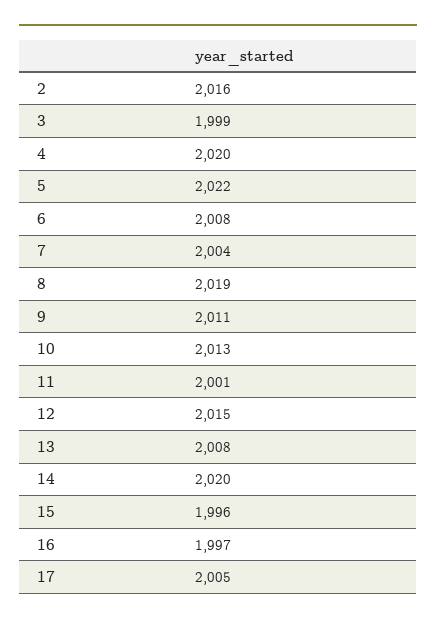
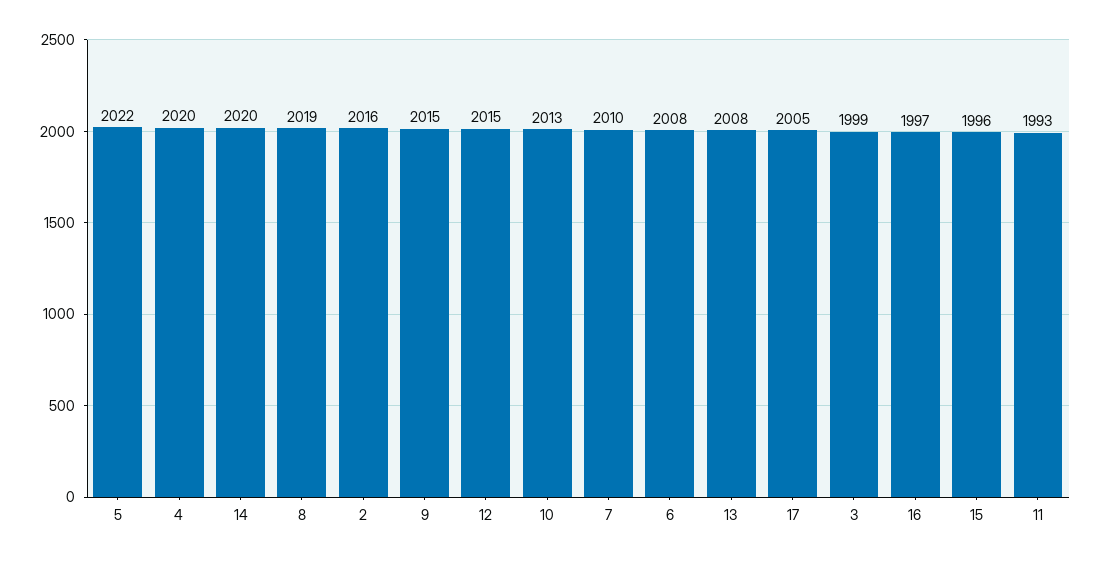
  {
    "2": 2016,
    "3": 1999,
    "4": 2020,
    "5": 2022,
    "6": 2008,
-   "7": 2004,
+   "7": 2010,
    "8": 2019,
-   "9": 2011,
+   "9": 2015,
    "10": 2013,
-   "11": 2001,
+   "11": 1993,
    "12": 2015,
    "13": 2008,
    "14": 2020,
    "15": 1996,
    "16": 1997,
    "17": 2005
  }

